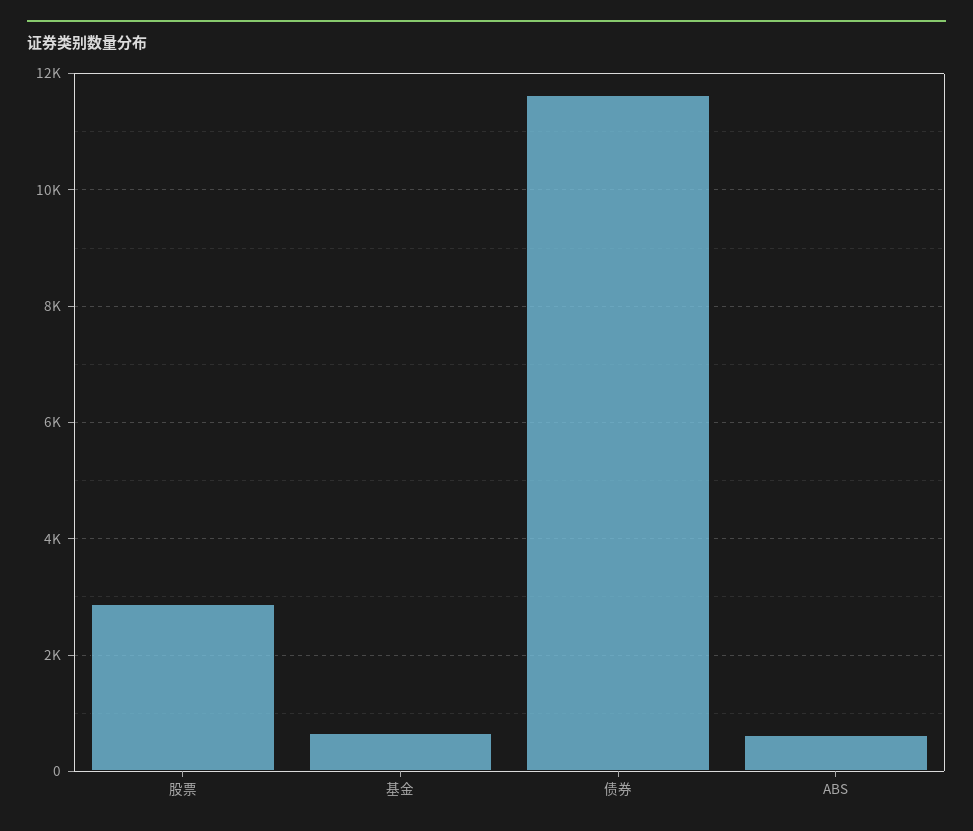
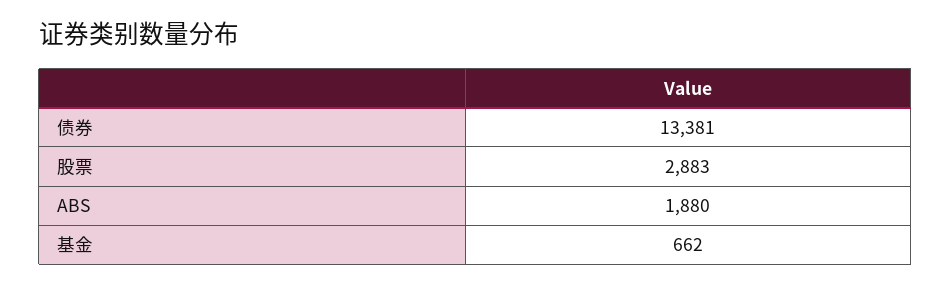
  {
    "股票": 2883,
    "基金": 662,
-   "债券": 11600,
+   "债券": 13381,
-   "ABS": 600
+   "ABS": 1880
  }

